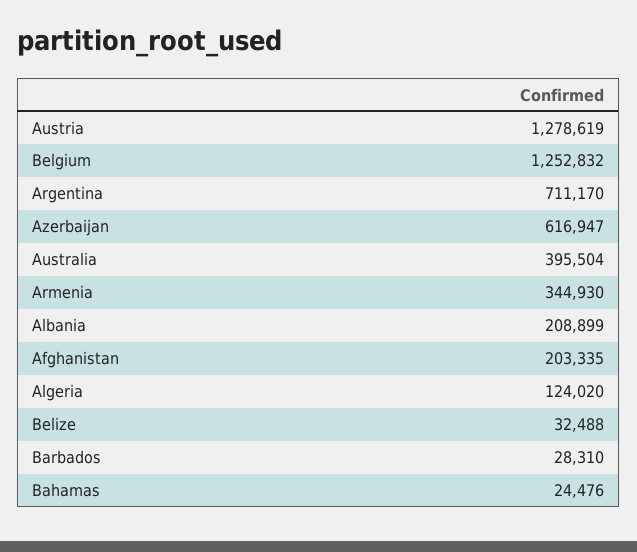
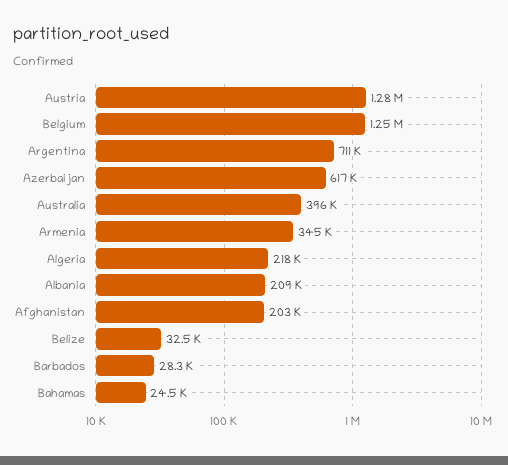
  {
    "Austria": 1278619,
    "Belgium": 1252832,
    "Argentina": 711170,
    "Azerbaijan": 616947,
    "Australia": 395504,
    "Armenia": 344930,
    "Albania": 208899,
    "Afghanistan": 203335,
-   "Algeria": 124020,
+   "Algeria": 218000,
    "Belize": 32488,
    "Barbados": 28310,
    "Bahamas": 24476
  }

